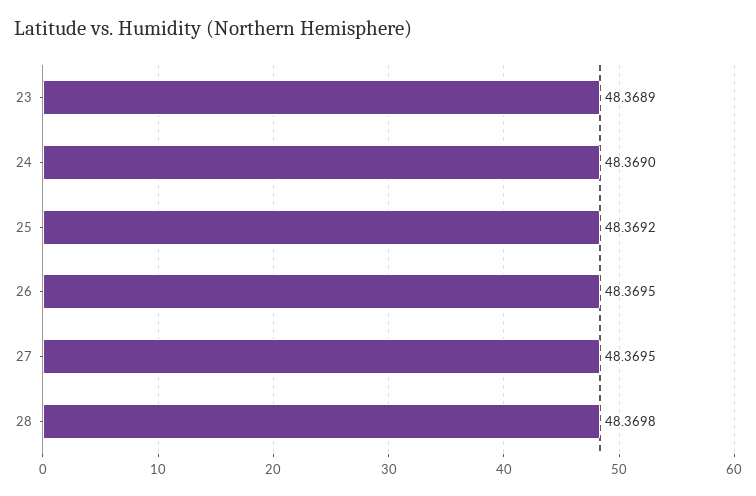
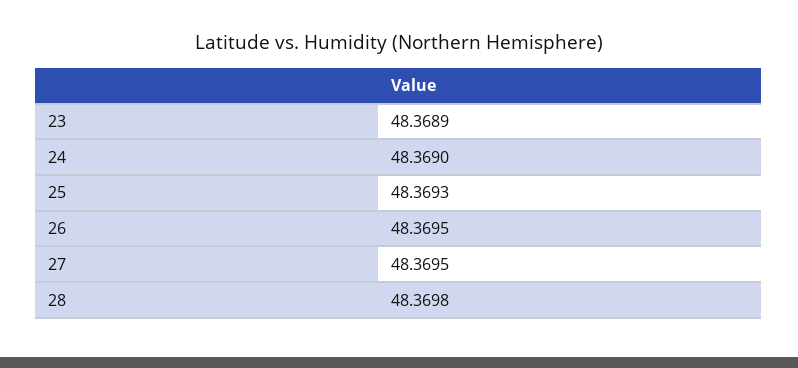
  {
    "23": 48.3689,
    "24": 48.369,
-   "25": 48.3692,
+   "25": 48.3693,
    "26": 48.3695,
    "27": 48.3695,
    "28": 48.3698
  }

